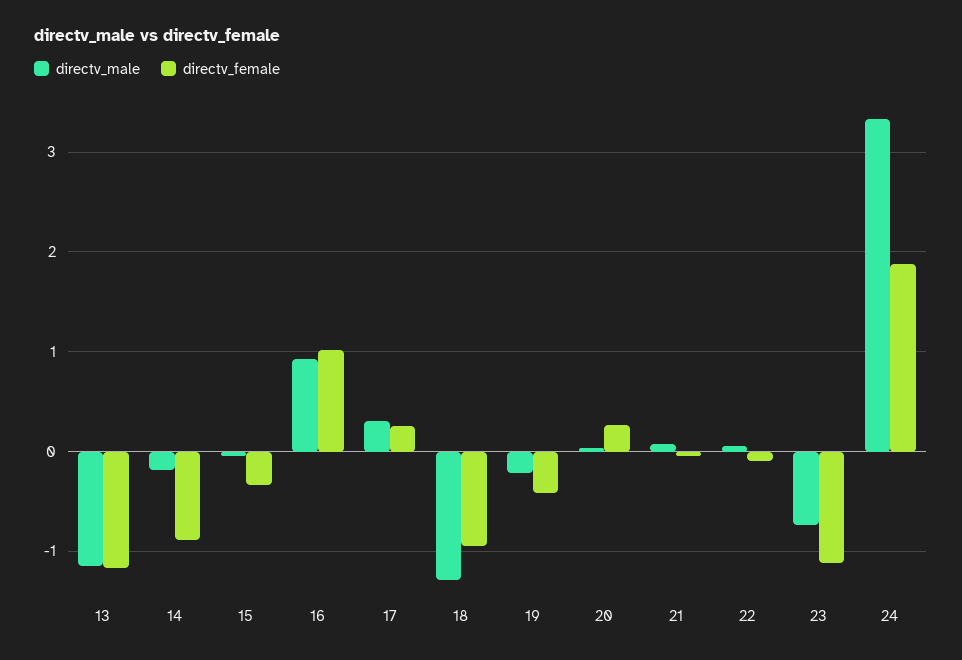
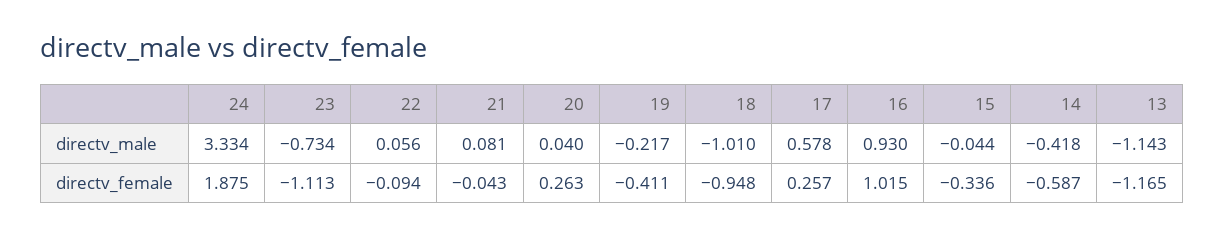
  {
    "directv_male": {
      "13": -1.143,
-     "14": -0.2,
+     "14": -0.418,
      "15": -0.044,
      "16": 0.93,
-     "17": 0.3,
+     "17": 0.578,
-     "18": -1.3,
+     "18": -1.01,
      "19": -0.217,
      "20": 0.04,
      "21": 0.081,
      "22": 0.056,
      "23": -0.734,
      "24": 3.334
    },
    "directv_female": {
      "13": -1.165,
-     "14": -0.9,
+     "14": -0.587,
      "15": -0.336,
      "16": 1.015,
      "17": 0.257,
      "18": -0.948,
      "19": -0.411,
      "20": 0.263,
      "21": -0.043,
      "22": -0.094,
      "23": -1.113,
      "24": 1.875
    }
  }

